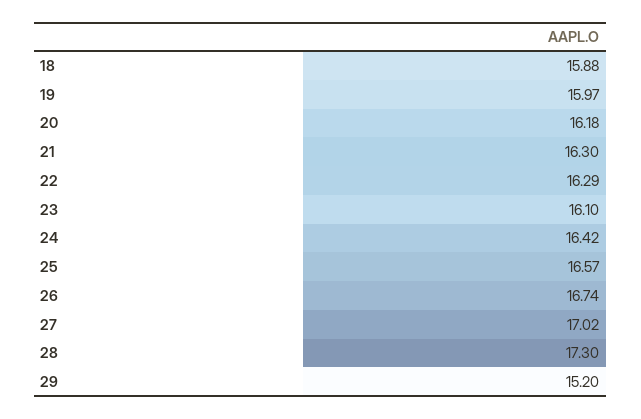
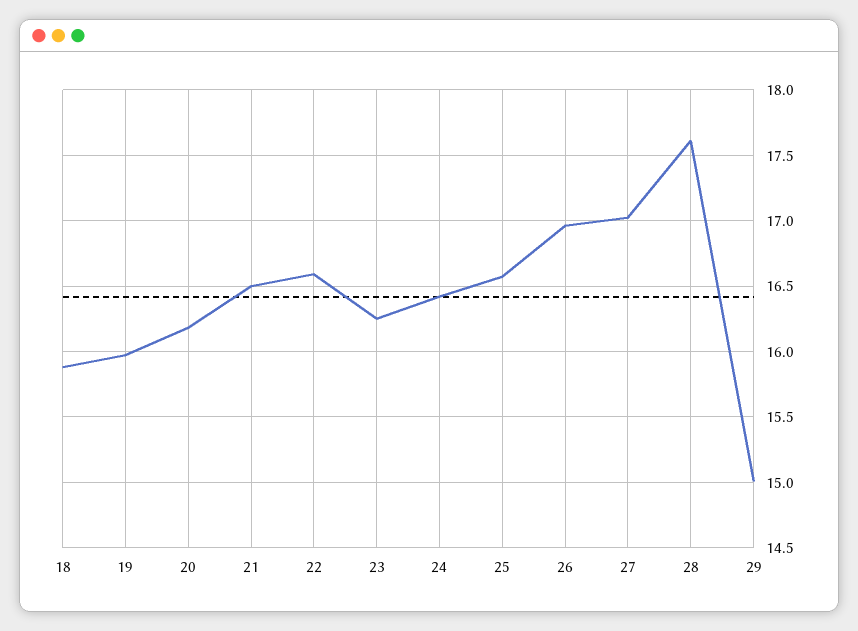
  {
    "18": 15.88,
    "19": 15.97,
    "20": 16.18,
-   "21": 16.3,
+   "21": 16.5,
-   "22": 16.29,
+   "22": 16.6,
-   "23": 16.1,
+   "23": 16.25,
    "24": 16.42,
    "25": 16.57,
-   "26": 16.74,
+   "26": 16.95,
    "27": 17.02,
-   "28": 17.3,
+   "28": 17.6,
-   "29": 15.2
+   "29": 15
  }

